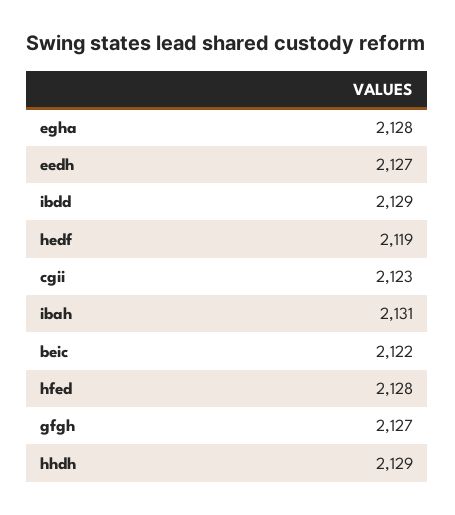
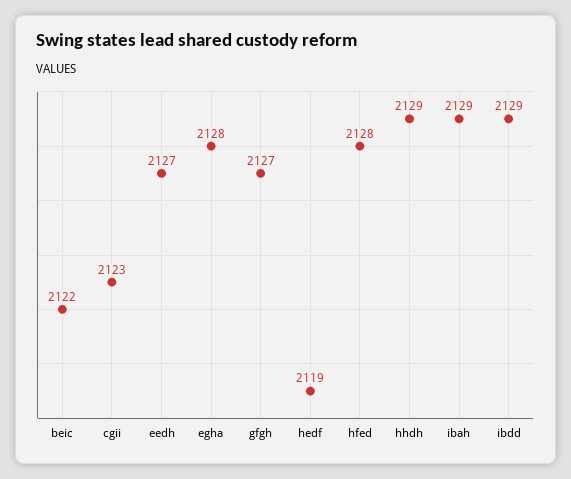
  {
    "egha": 2128,
    "eedh": 2127,
    "ibdd": 2129,
    "hedf": 2119,
    "cgii": 2123,
-   "ibah": 2131,
+   "ibah": 2129,
    "beic": 2122,
    "hfed": 2128,
    "gfgh": 2127,
    "hhdh": 2129
  }

